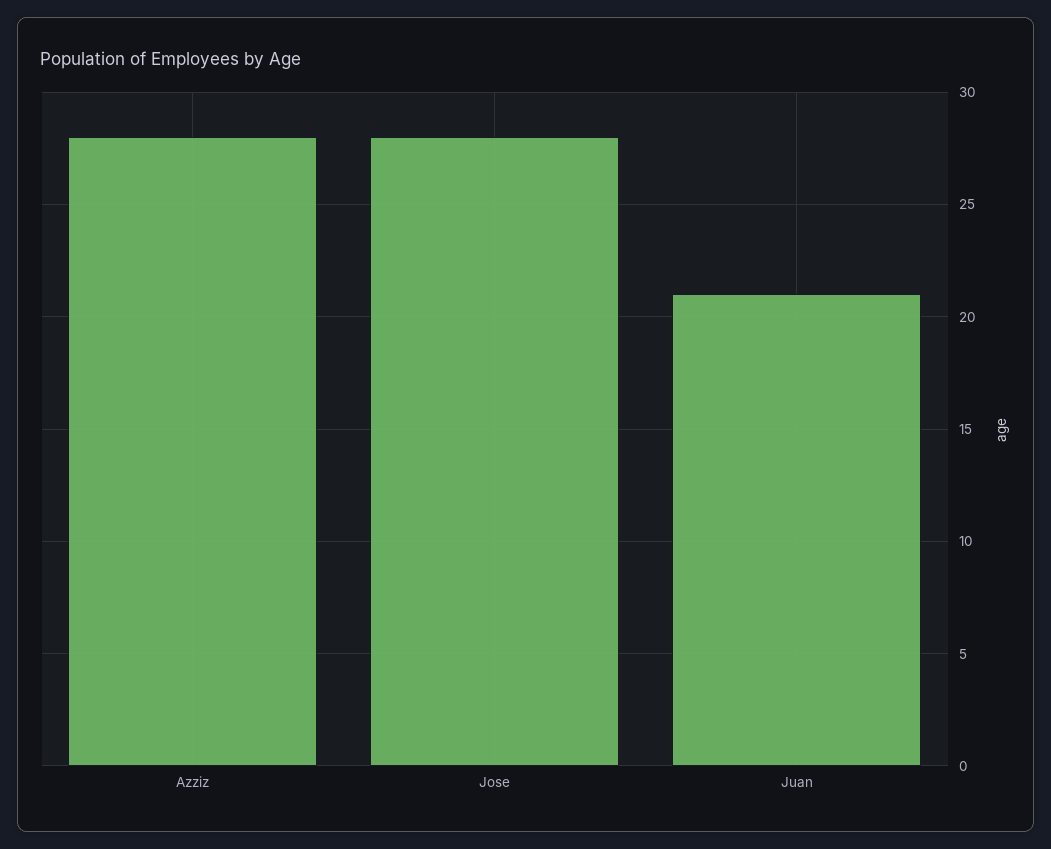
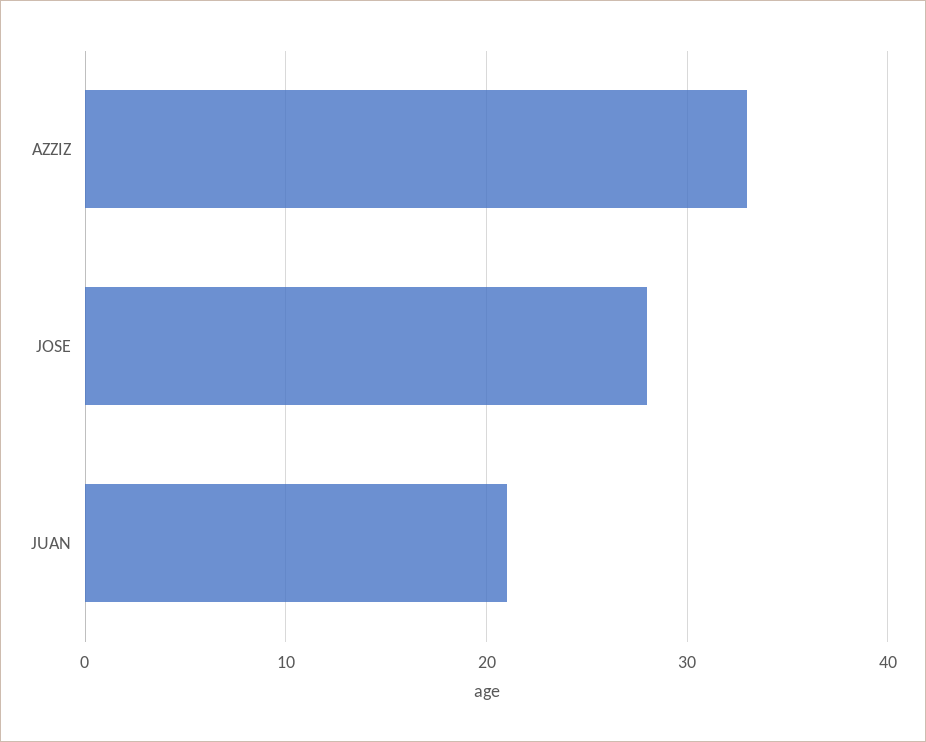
  {
-   "Azziz": 28,
+   "Azziz": 33,
    "Jose": 28,
    "Juan": 21
  }

